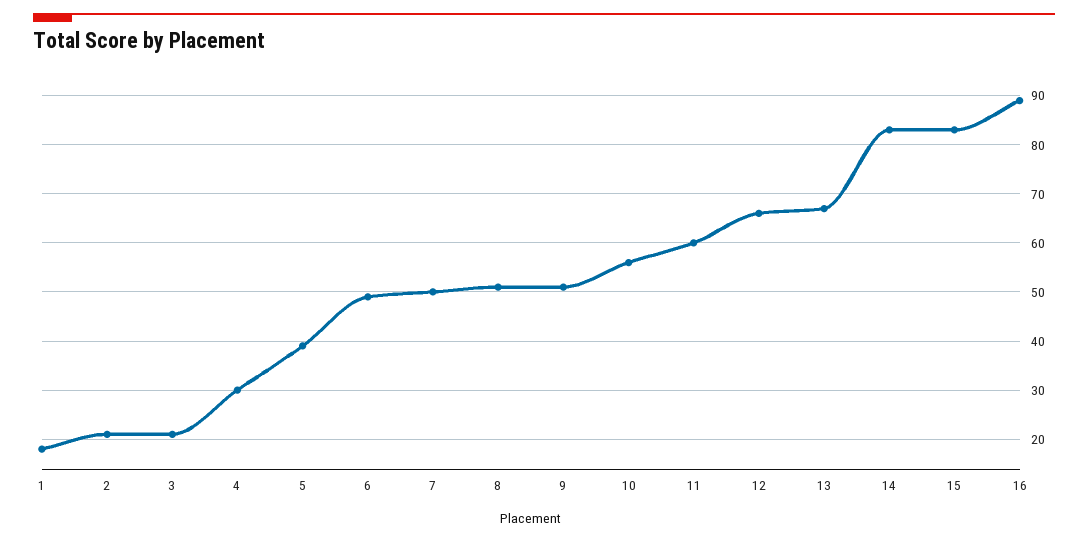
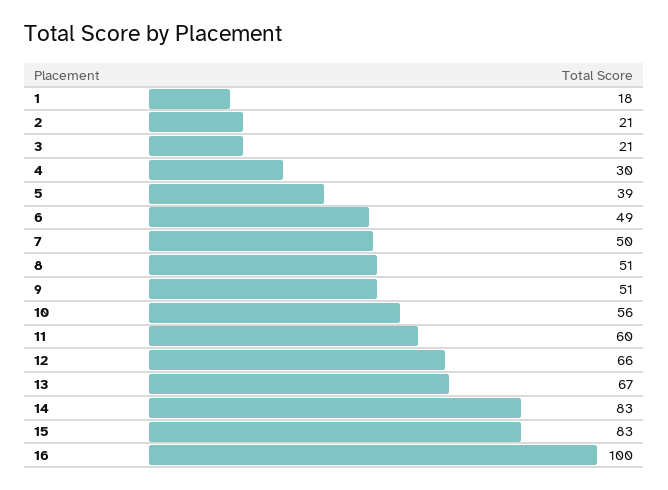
  {
    "1": 18,
    "2": 21,
    "3": 21,
    "4": 30,
    "5": 39,
    "6": 49,
    "7": 50,
    "8": 51,
    "9": 51,
    "10": 56,
    "11": 60,
    "12": 66,
    "13": 67,
    "14": 83,
    "15": 83,
-   "16": 90
+   "16": 100
  }

